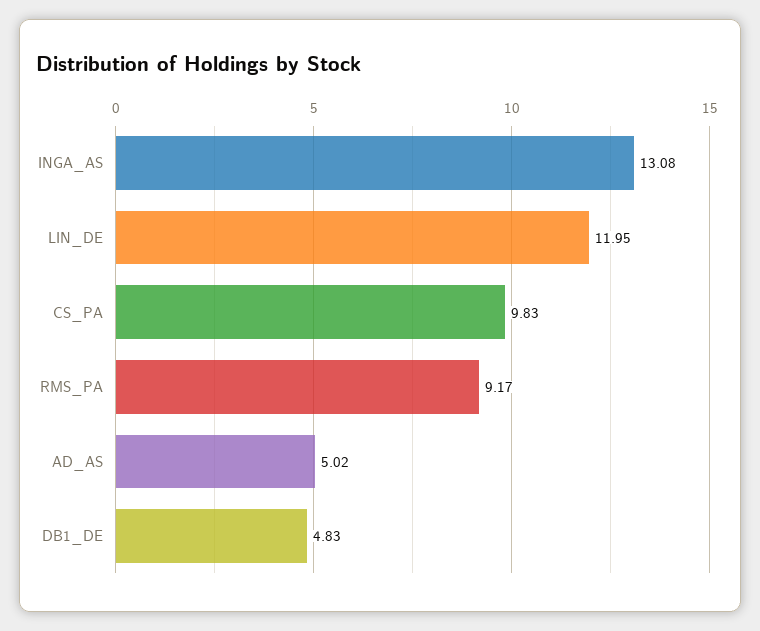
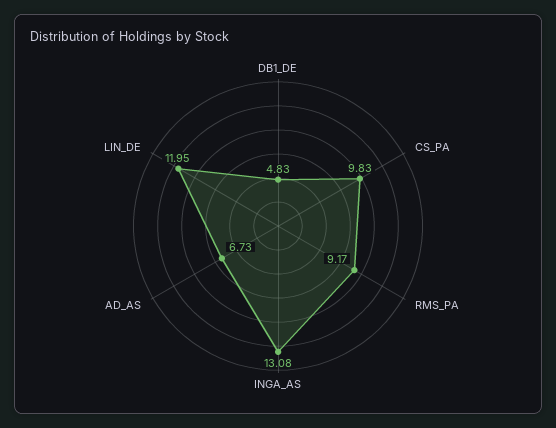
  {
    "INGA_AS": 13.08,
    "LIN_DE": 11.95,
    "CS_PA": 9.83,
    "RMS_PA": 9.17,
-   "AD_AS": 5.02,
+   "AD_AS": 6.73,
    "DB1_DE": 4.83
  }

